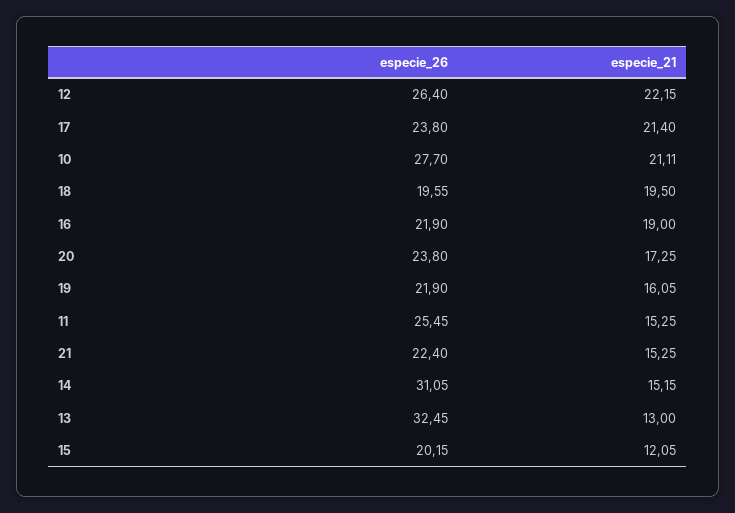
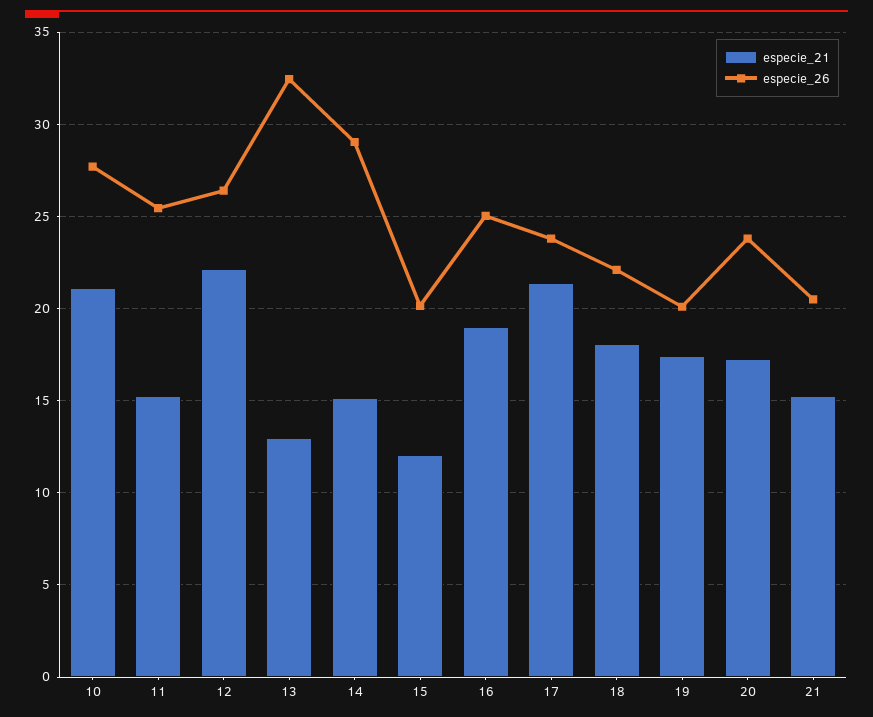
  {
    "especie_26": {
      "12": 26.4,
      "17": 23.8,
      "10": 27.7,
-     "18": 19.55,
+     "18": 22,
-     "16": 21.9,
+     "16": 25,
      "20": 23.8,
-     "19": 21.9,
+     "19": 20,
      "11": 25.45,
-     "21": 22.4,
+     "21": 20.5,
-     "14": 31.05,
+     "14": 29,
      "13": 32.45,
      "15": 20.15
    },
    "especie_21": {
      "12": 22.15,
      "17": 21.4,
      "10": 21.11,
-     "18": 19.5,
+     "18": 18,
      "16": 19,
      "20": 17.25,
-     "19": 16.05,
+     "19": 17.5,
      "11": 15.25,
      "21": 15.25,
      "14": 15.15,
      "13": 13,
      "15": 12.05
    }
  }

